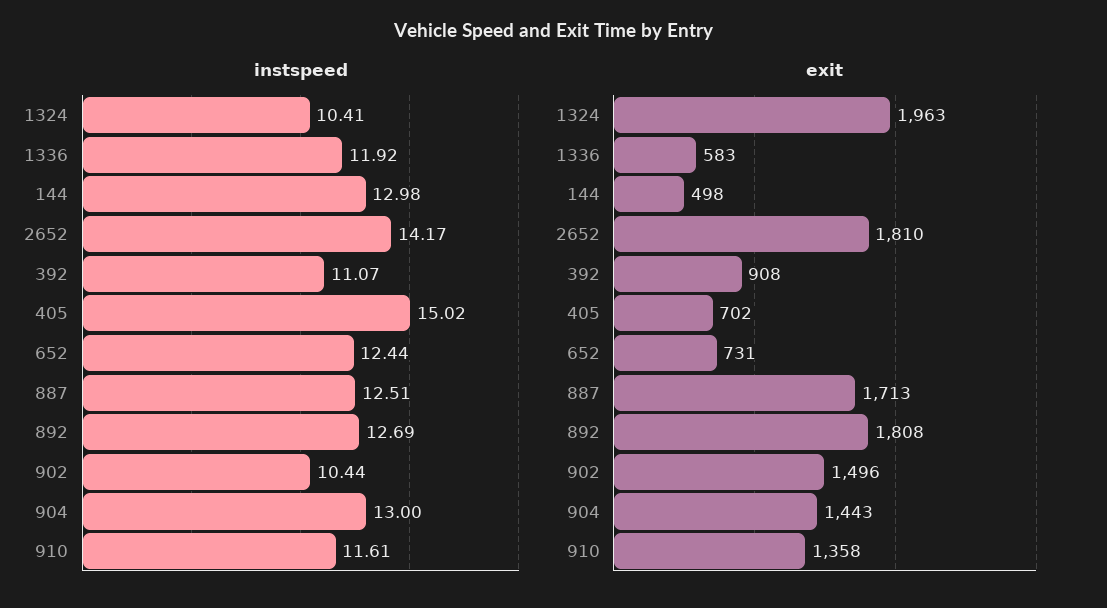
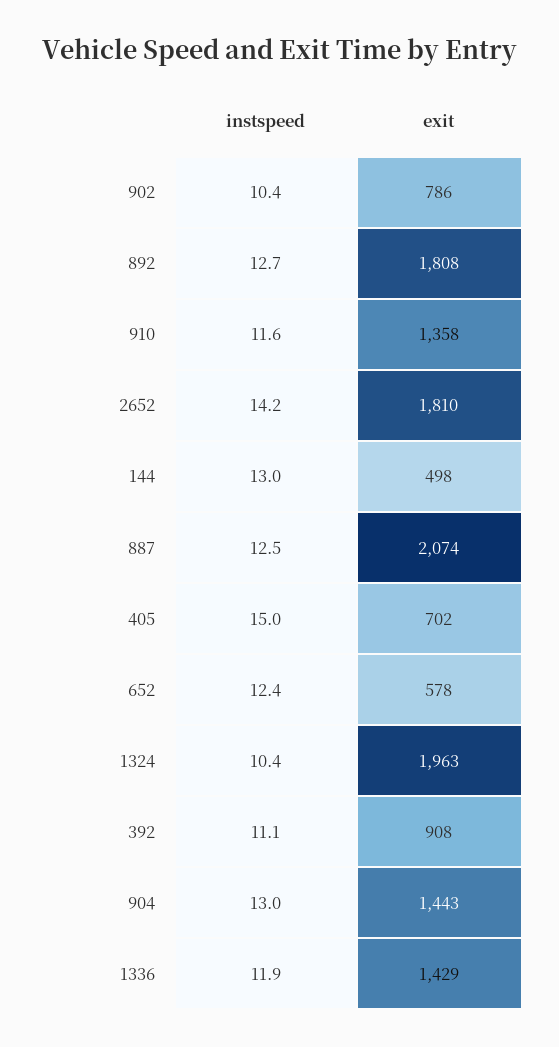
  {
    "instspeed": {
      "1324": 10.41,
      "1336": 11.92,
      "144": 12.98,
      "2652": 14.17,
      "392": 11.07,
      "405": 15.02,
      "652": 12.44,
      "887": 12.51,
      "892": 12.69,
      "902": 10.44,
      "904": 13,
      "910": 11.61
    },
    "exit": {
      "1324": 1963,
-     "1336": 583,
+     "1336": 1429,
      "144": 498,
      "2652": 1810,
      "392": 908,
      "405": 702,
-     "652": 731,
+     "652": 578,
-     "887": 1713,
+     "887": 2074,
      "892": 1808,
-     "902": 1496,
+     "902": 786,
      "904": 1443,
      "910": 1358
    }
  }

